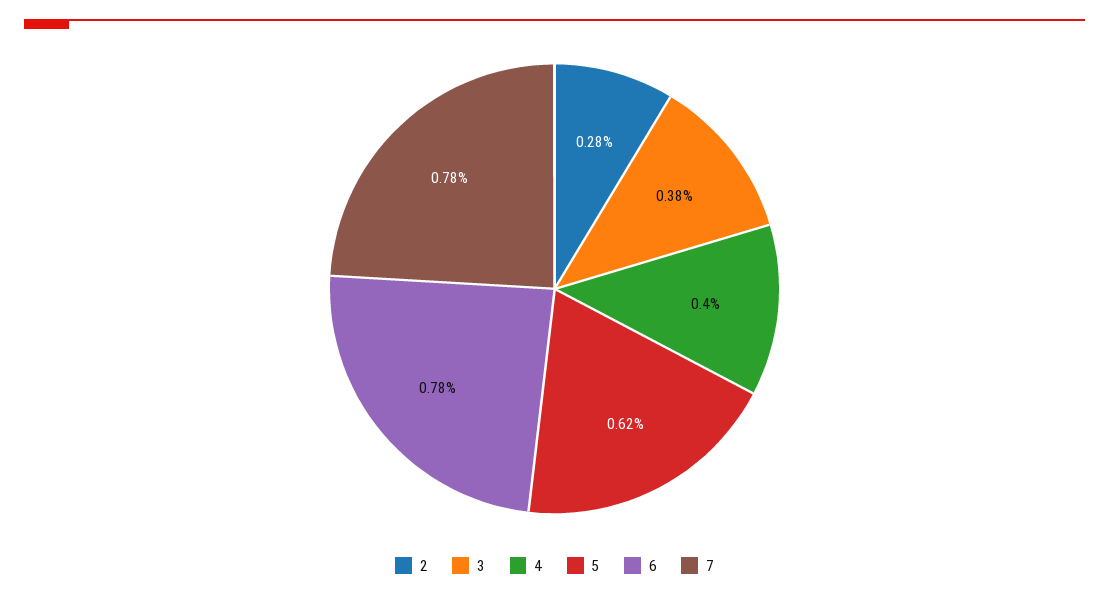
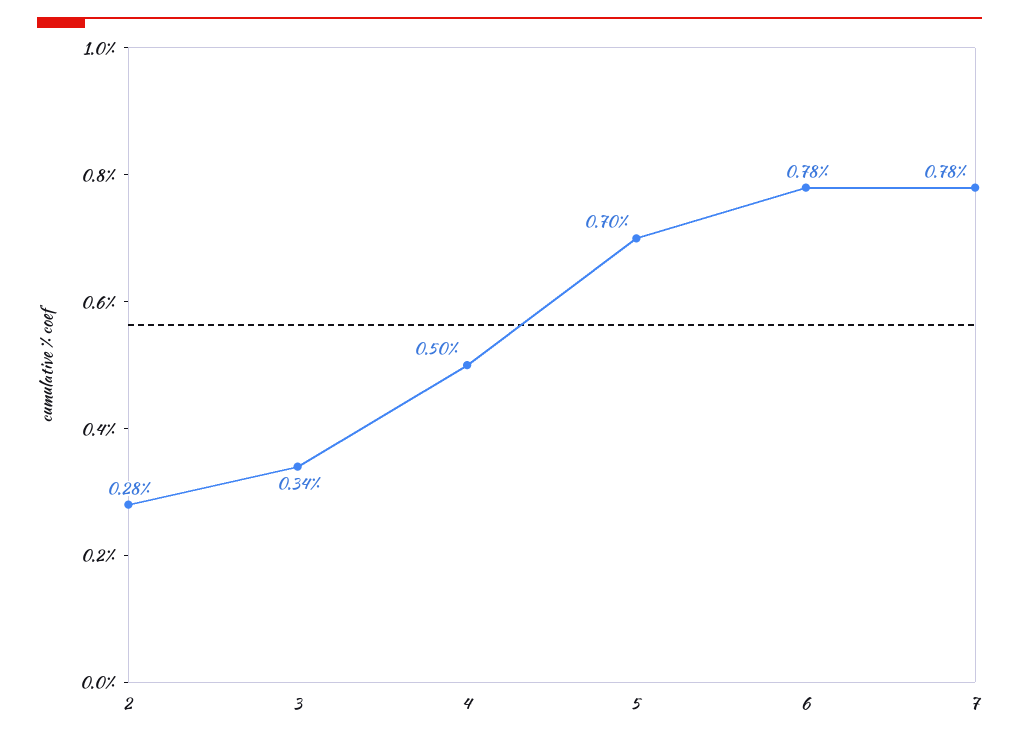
  {
    "2": 0.28,
-   "3": 0.38,
+   "3": 0.34,
-   "4": 0.4,
+   "4": 0.5,
-   "5": 0.62,
+   "5": 0.7,
    "6": 0.78,
    "7": 0.78
  }

